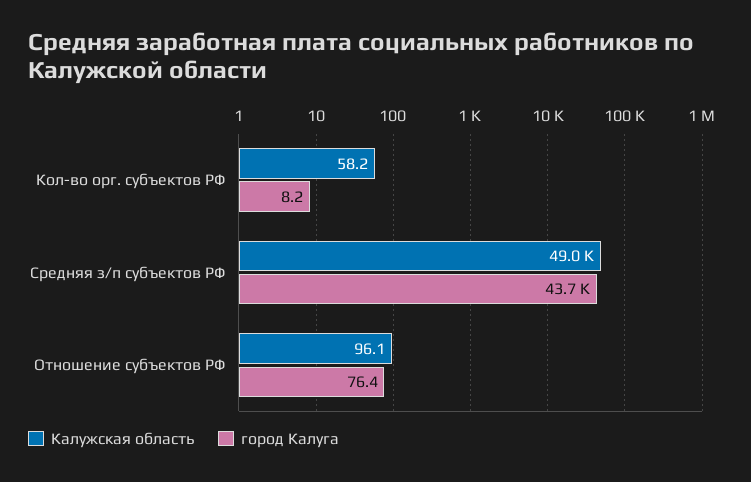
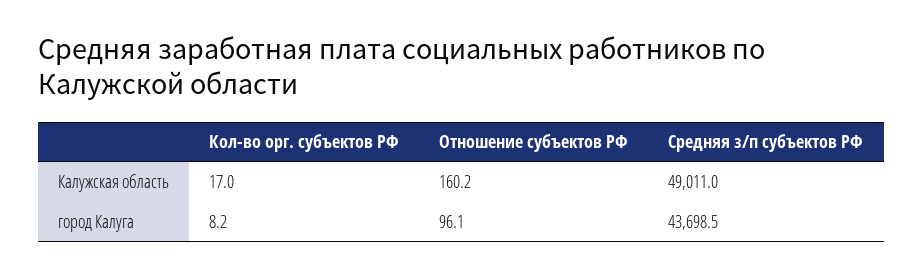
  {
    "Калужская область": {
-     "Кол-во орг. субъектов РФ": 58.2,
+     "Кол-во орг. субъектов РФ": 17,
      "Средняя з/п субъектов РФ": 49011,
-     "Отношение субъектов РФ": 96.1
+     "Отношение субъектов РФ": 160.2
    },
    "город Калуга": {
      "Кол-во орг. субъектов РФ": 8.2,
      "Средняя з/п субъектов РФ": 43698.5,
-     "Отношение субъектов РФ": 76.4
+     "Отношение субъектов РФ": 96.1
    }
  }

